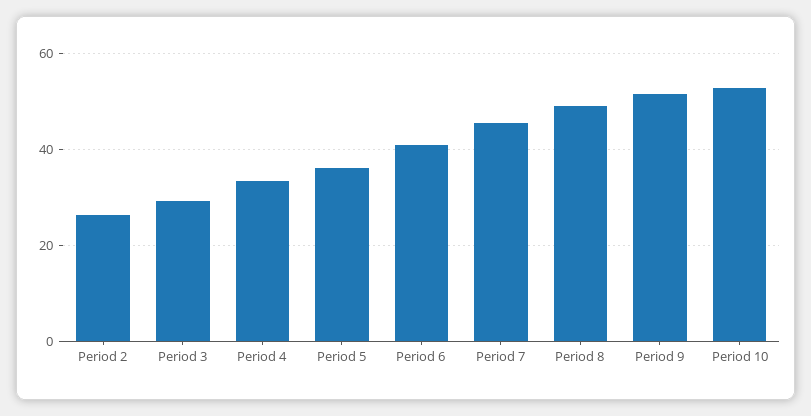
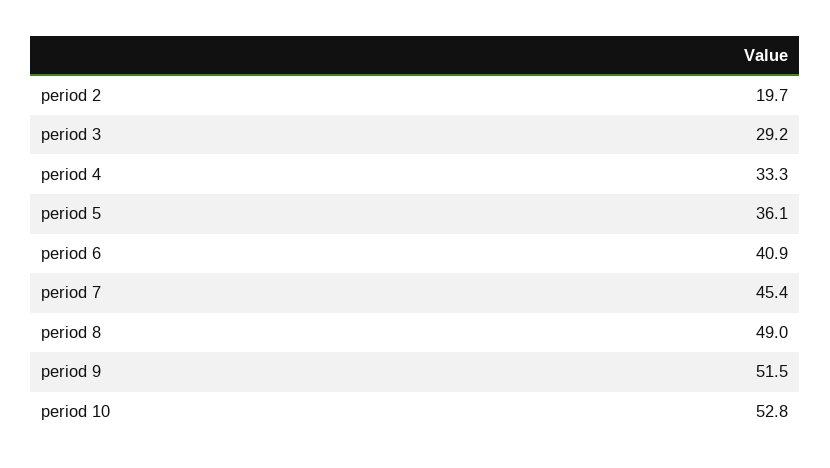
  {
-   "Period 2": 26,
+   "Period 2": 19.7,
    "Period 3": 29.2,
    "Period 4": 33.3,
    "Period 5": 36.1,
    "Period 6": 40.9,
    "Period 7": 45.4,
    "Period 8": 49,
    "Period 9": 51.5,
    "Period 10": 52.8
  }

